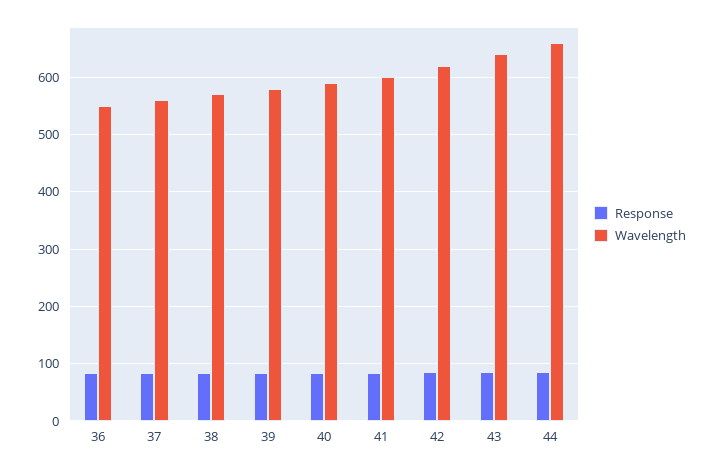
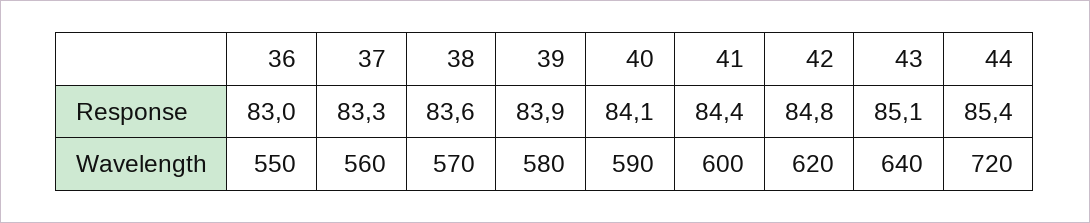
  {
    "Response": {
      "36": 83,
      "37": 83.3,
      "38": 83.6,
      "39": 83.9,
      "40": 84.1,
      "41": 84.4,
      "42": 84.8,
      "43": 85.1,
      "44": 85.4
    },
    "Wavelength": {
      "36": 550,
      "37": 560,
      "38": 570,
      "39": 580,
      "40": 590,
      "41": 600,
      "42": 620,
      "43": 640,
-     "44": 660
+     "44": 720
    }
  }

